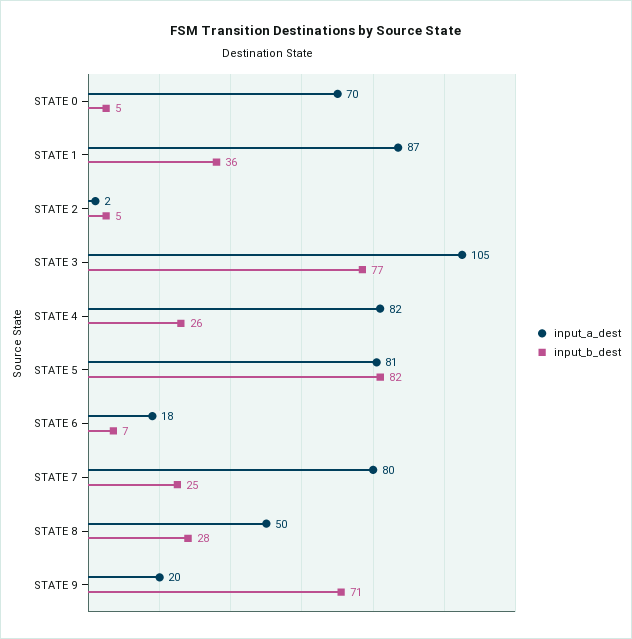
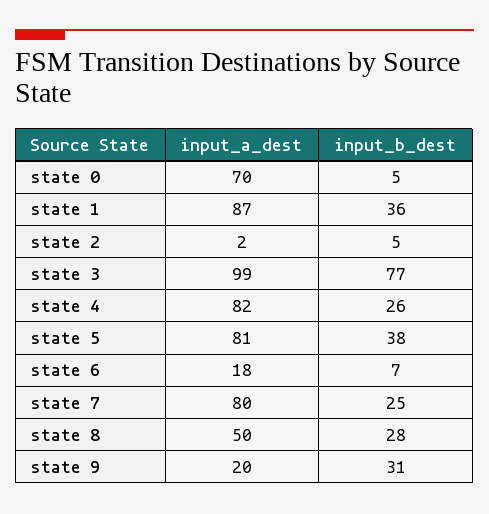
  {
    "input_a_dest": {
      "STATE 0": 70,
      "STATE 1": 87,
      "STATE 2": 2,
-     "STATE 3": 105,
+     "STATE 3": 99,
      "STATE 4": 82,
      "STATE 5": 81,
      "STATE 6": 18,
      "STATE 7": 80,
      "STATE 8": 50,
      "STATE 9": 20
    },
    "input_b_dest": {
      "STATE 0": 5,
      "STATE 1": 36,
      "STATE 2": 5,
      "STATE 3": 77,
      "STATE 4": 26,
-     "STATE 5": 82,
+     "STATE 5": 38,
      "STATE 6": 7,
      "STATE 7": 25,
      "STATE 8": 28,
-     "STATE 9": 71
+     "STATE 9": 31
    }
  }

